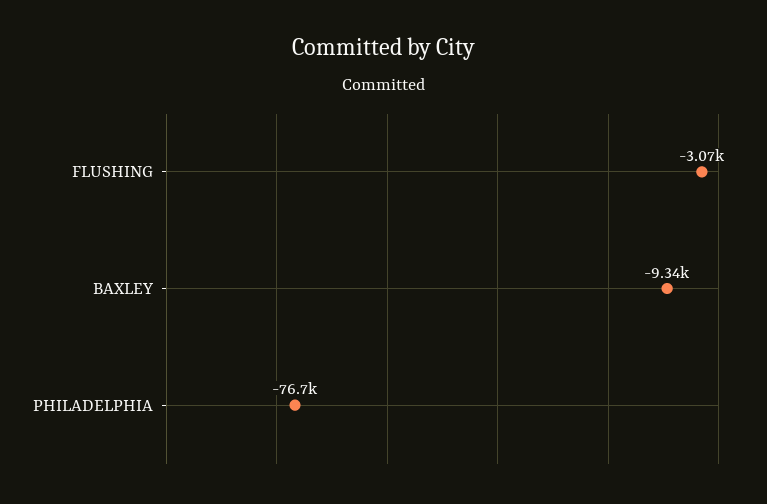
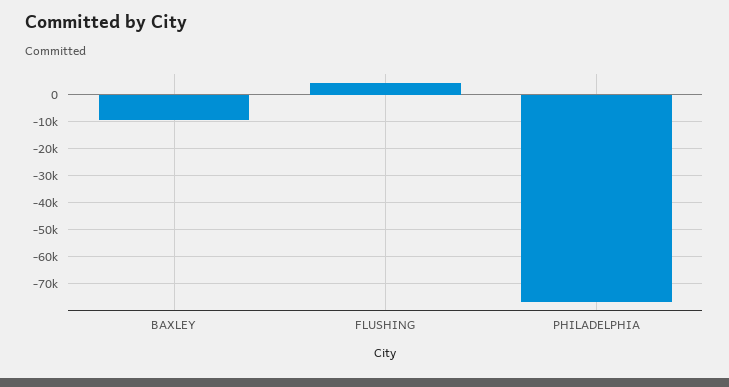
  {
-   "FLUSHING": -3070,
+   "FLUSHING": 5000,
    "BAXLEY": -9340,
    "PHILADELPHIA": -76700
  }

